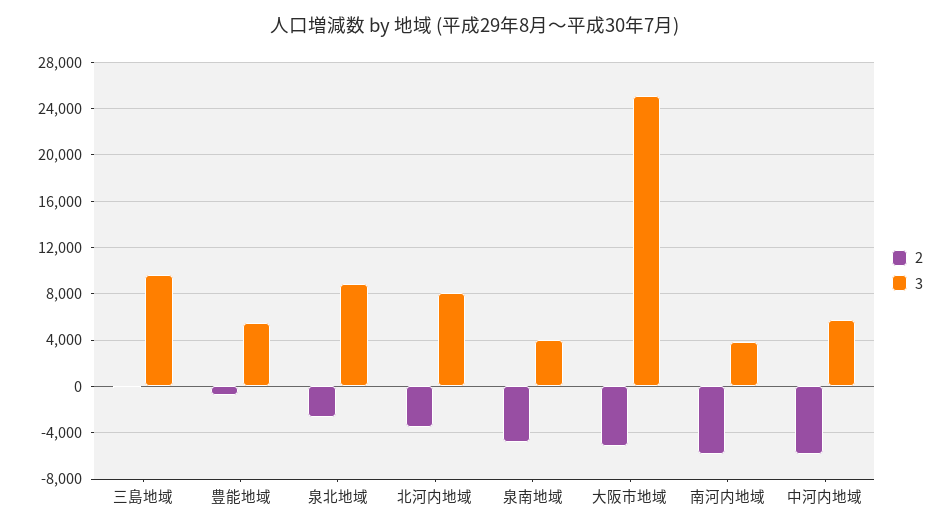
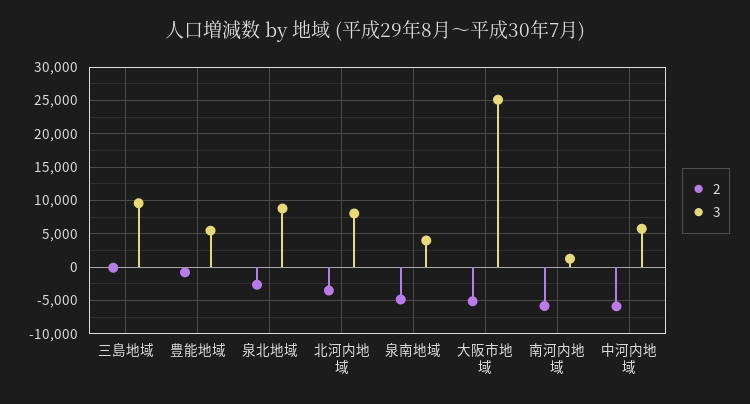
  {
    "2": {
      "三島地域": 0,
      "豊能地域": -1000,
      "泉北地域": -3000,
      "北河内地域": -3000,
      "泉南地域": -5000,
      "大阪市地域": -5000,
      "南河内地域": -6000,
      "中河内地域": -6000
    },
    "3": {
      "三島地域": 10000,
      "豊能地域": 5000,
      "泉北地域": 9000,
      "北河内地域": 8000,
      "泉南地域": 4000,
      "大阪市地域": 25000,
-     "南河内地域": 4000,
+     "南河内地域": 1000,
      "中河内地域": 6000
    }
  }

